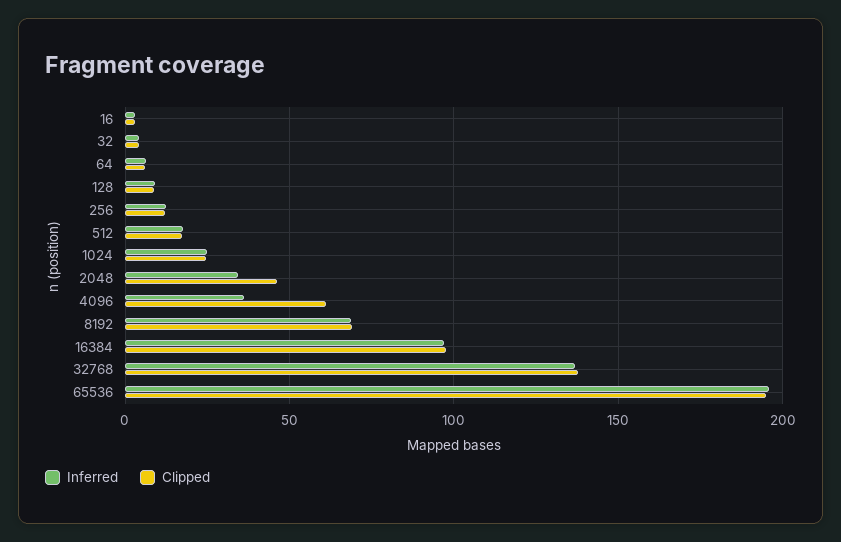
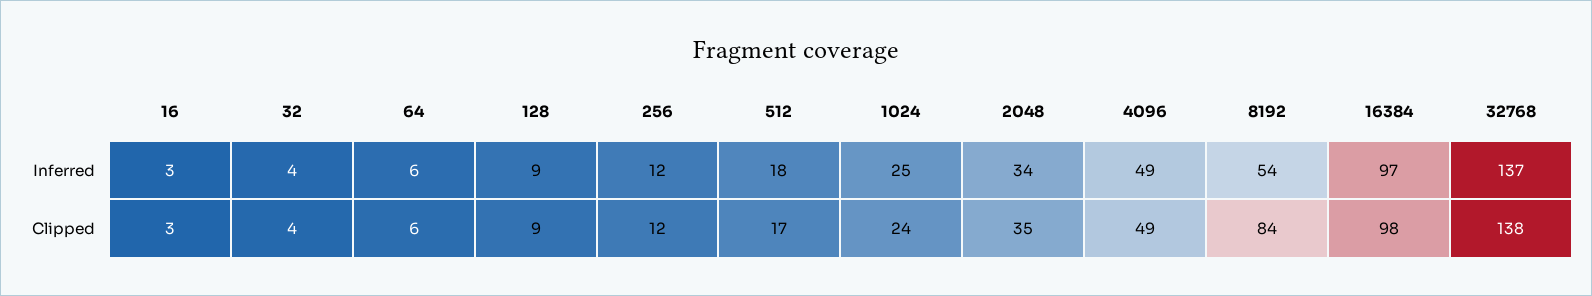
  {
    "Inferred": {
      "16": 3,
      "32": 4,
      "64": 6,
      "128": 9,
      "256": 12,
      "512": 18,
      "1024": 25,
      "2048": 34,
-     "4096": 35,
+     "4096": 49,
-     "8192": 70,
+     "8192": 54,
      "16384": 97,
-     "32768": 137,
+     "32768": 137
-     "65536": 195
    },
    "Clipped": {
      "16": 3,
      "32": 4,
      "64": 6,
      "128": 9,
      "256": 12,
      "512": 17,
      "1024": 24,
-     "2048": 45,
+     "2048": 35,
-     "4096": 60,
+     "4096": 49,
-     "8192": 70,
+     "8192": 84,
      "16384": 98,
-     "32768": 138,
+     "32768": 138
-     "65536": 195
    }
  }

